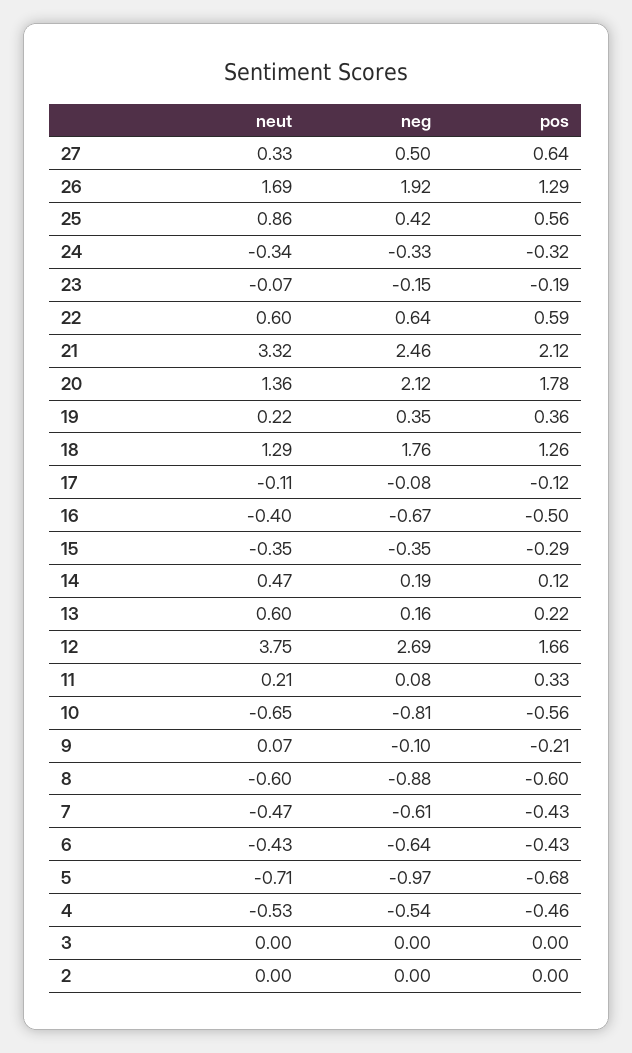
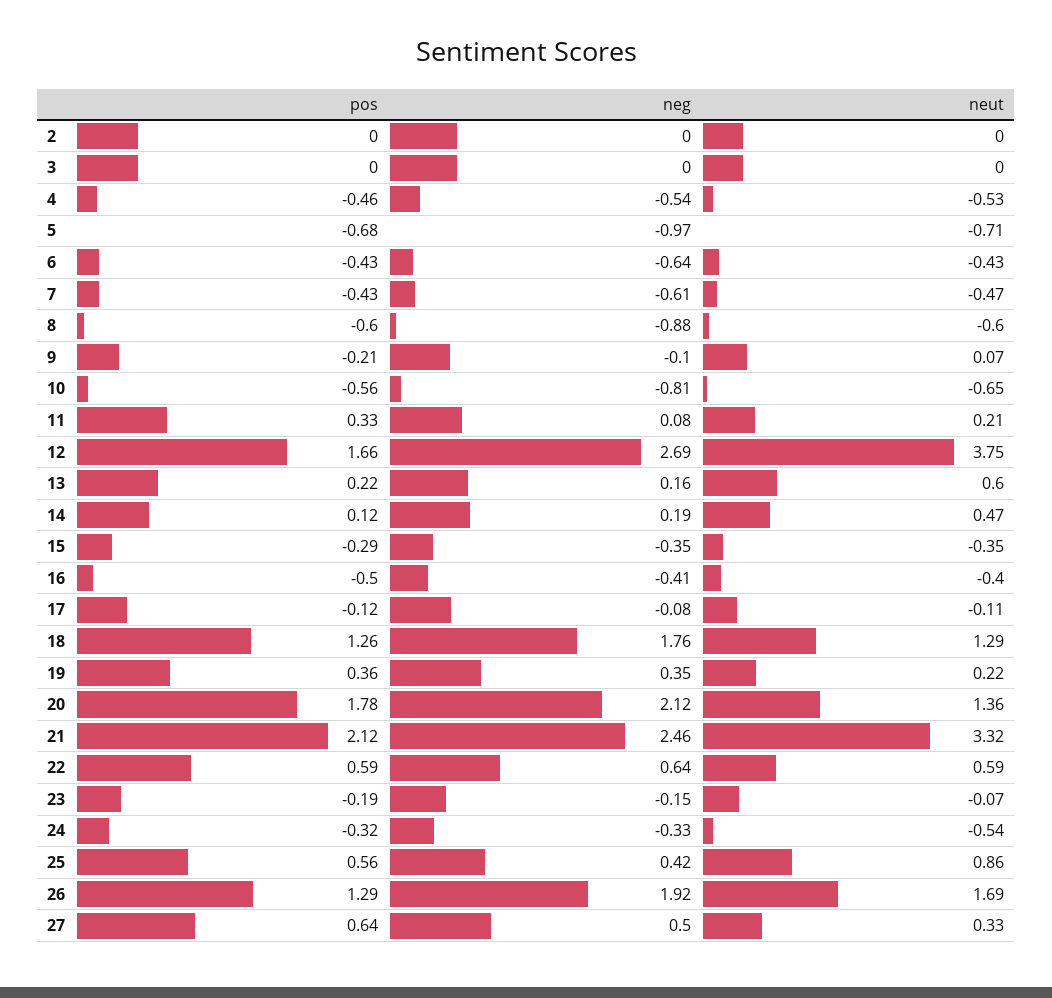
  {
    "neut": {
      "27": 0.33,
      "26": 1.69,
      "25": 0.86,
-     "24": -0.34,
+     "24": -0.54,
      "23": -0.07,
-     "22": 0.6,
+     "22": 0.59,
      "21": 3.32,
      "20": 1.36,
      "19": 0.22,
      "18": 1.29,
      "17": -0.11,
      "16": -0.4,
      "15": -0.35,
      "14": 0.47,
      "13": 0.6,
      "12": 3.75,
      "11": 0.21,
      "10": -0.65,
      "9": 0.07,
      "8": -0.6,
      "7": -0.47,
      "6": -0.43,
      "5": -0.71,
      "4": -0.53,
      "3": 0,
      "2": 0
    },
    "neg": {
      "27": 0.5,
      "26": 1.92,
      "25": 0.42,
      "24": -0.33,
      "23": -0.15,
      "22": 0.64,
      "21": 2.46,
      "20": 2.12,
      "19": 0.35,
      "18": 1.76,
      "17": -0.08,
-     "16": -0.67,
+     "16": -0.41,
      "15": -0.35,
      "14": 0.19,
      "13": 0.16,
      "12": 2.69,
      "11": 0.08,
      "10": -0.81,
      "9": -0.1,
      "8": -0.88,
      "7": -0.61,
      "6": -0.64,
      "5": -0.97,
      "4": -0.54,
      "3": 0,
      "2": 0
    },
    "pos": {
      "27": 0.64,
      "26": 1.29,
      "25": 0.56,
      "24": -0.32,
      "23": -0.19,
      "22": 0.59,
      "21": 2.12,
      "20": 1.78,
      "19": 0.36,
      "18": 1.26,
      "17": -0.12,
      "16": -0.5,
      "15": -0.29,
      "14": 0.12,
      "13": 0.22,
      "12": 1.66,
      "11": 0.33,
      "10": -0.56,
      "9": -0.21,
      "8": -0.6,
      "7": -0.43,
      "6": -0.43,
      "5": -0.68,
      "4": -0.46,
      "3": 0,
      "2": 0
    }
  }

